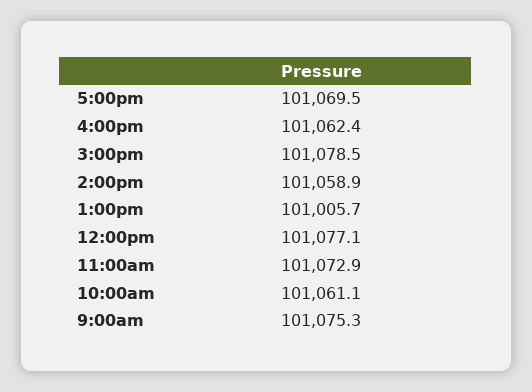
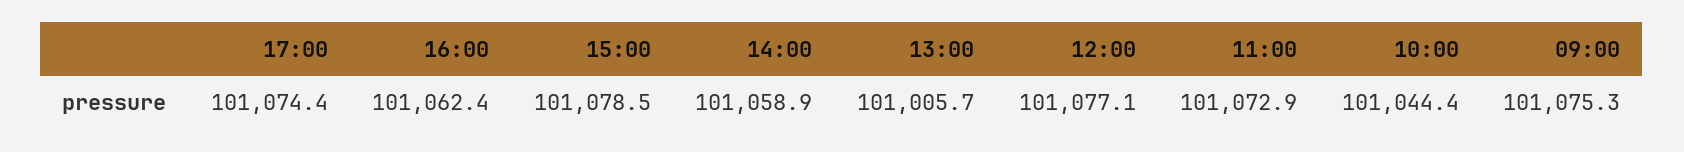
  {
-   "5:00pm": 101069.5,
+   "5:00pm": 101074.4,
    "4:00pm": 101062.4,
    "3:00pm": 101078.5,
    "2:00pm": 101058.9,
    "1:00pm": 101005.7,
    "12:00pm": 101077.1,
    "11:00am": 101072.9,
-   "10:00am": 101061.1,
+   "10:00am": 101044.4,
    "9:00am": 101075.3
  }

